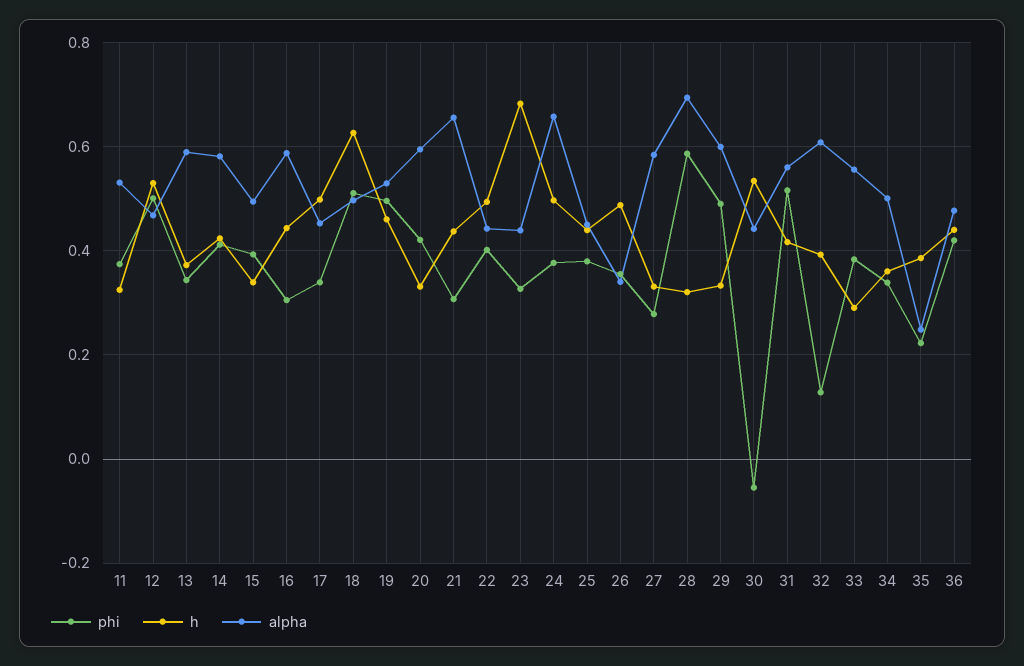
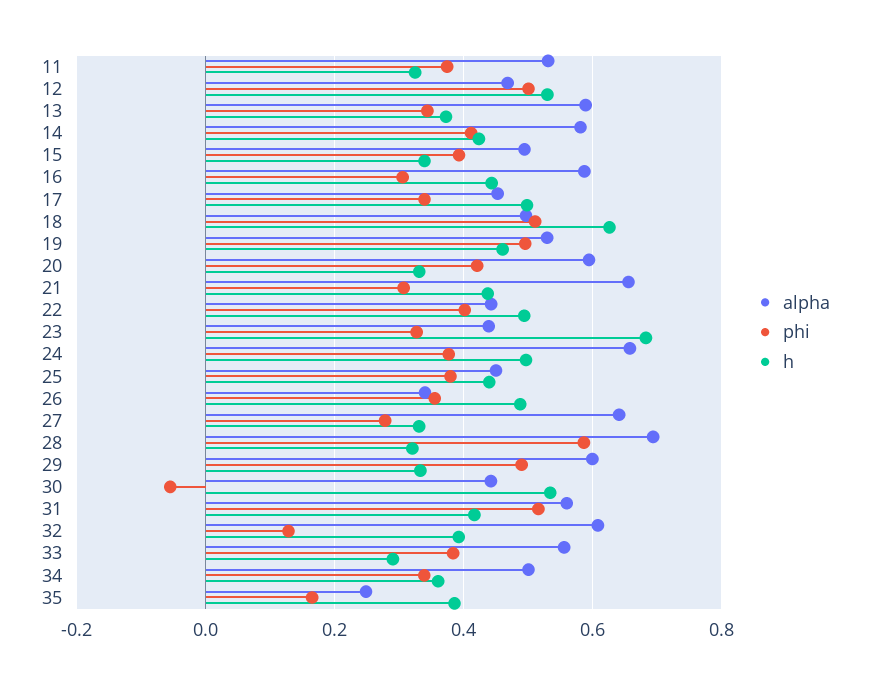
  {
    "phi": {
      "11": 0.38,
      "12": 0.5,
      "13": 0.34,
      "14": 0.42,
      "15": 0.4,
      "16": 0.3,
      "17": 0.34,
      "18": 0.52,
      "19": 0.5,
      "20": 0.42,
      "21": 0.3,
      "22": 0.4,
      "23": 0.32,
      "24": 0.38,
      "25": 0.38,
      "26": 0.36,
      "27": 0.28,
      "28": 0.58,
      "29": 0.48,
      "30": -0.06,
      "31": 0.52,
      "32": 0.12,
      "33": 0.38,
      "34": 0.34,
-     "35": 0.22,
+     "35": 0.16
-     "36": 0.42
    },
    "h": {
      "11": 0.32,
      "12": 0.52,
      "13": 0.38,
      "14": 0.42,
      "15": 0.34,
      "16": 0.44,
      "17": 0.5,
      "18": 0.62,
      "19": 0.46,
      "20": 0.34,
      "21": 0.44,
      "22": 0.5,
      "23": 0.68,
      "24": 0.5,
      "25": 0.44,
      "26": 0.48,
      "27": 0.34,
      "28": 0.32,
      "29": 0.34,
      "30": 0.54,
      "31": 0.42,
      "32": 0.4,
      "33": 0.3,
      "34": 0.36,
-     "35": 0.38,
+     "35": 0.38
-     "36": 0.44
    },
    "alpha": {
      "11": 0.54,
      "12": 0.46,
      "13": 0.58,
      "14": 0.58,
      "15": 0.5,
      "16": 0.58,
      "17": 0.46,
      "18": 0.5,
      "19": 0.52,
      "20": 0.6,
      "21": 0.66,
      "22": 0.44,
      "23": 0.44,
      "24": 0.66,
      "25": 0.46,
      "26": 0.34,
-     "27": 0.58,
+     "27": 0.64,
      "28": 0.7,
      "29": 0.6,
      "30": 0.44,
      "31": 0.56,
      "32": 0.6,
      "33": 0.56,
      "34": 0.5,
-     "35": 0.24,
+     "35": 0.24
-     "36": 0.48
    }
  }

